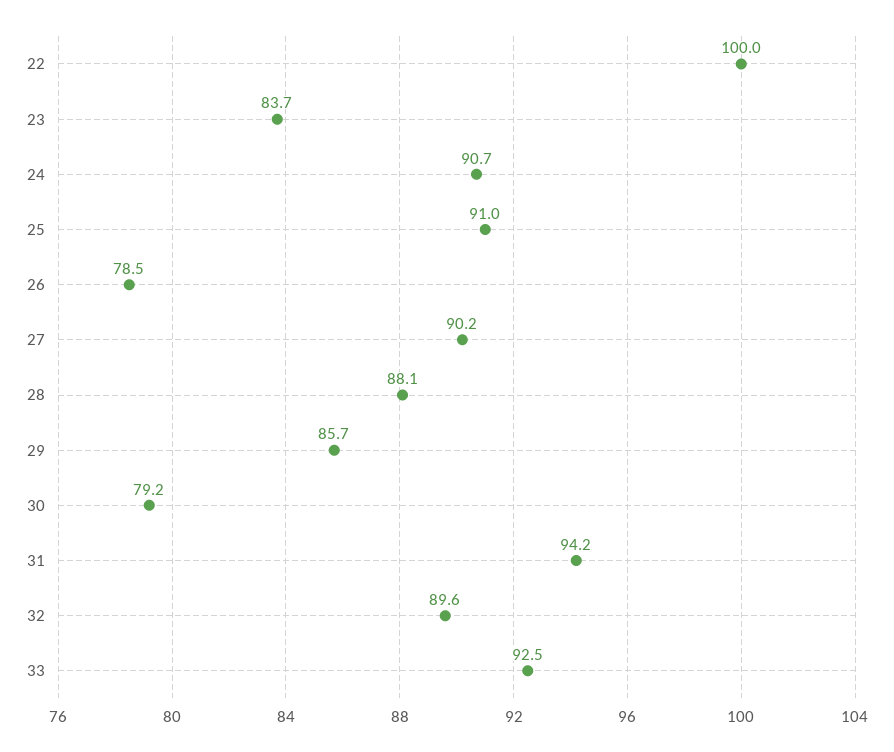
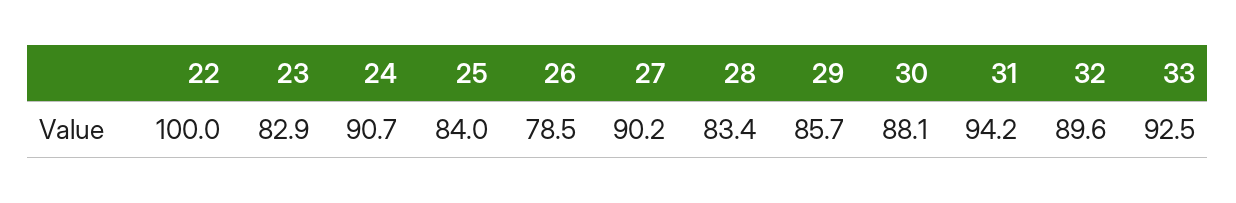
  {
    "22": 100,
-   "23": 83.7,
+   "23": 82.9,
    "24": 90.7,
-   "25": 91,
+   "25": 84,
    "26": 78.5,
    "27": 90.2,
-   "28": 88.1,
+   "28": 83.4,
    "29": 85.7,
-   "30": 79.2,
+   "30": 88.1,
    "31": 94.2,
    "32": 89.6,
    "33": 92.5
  }

